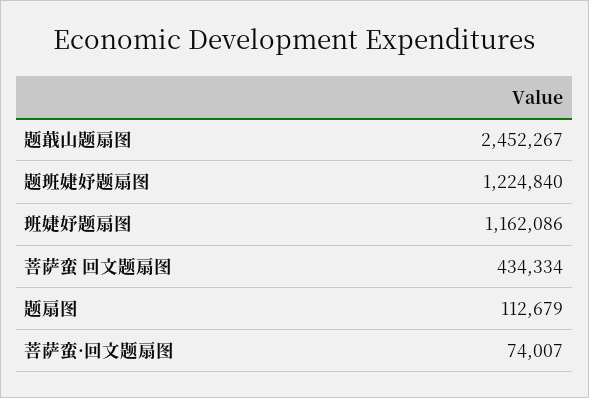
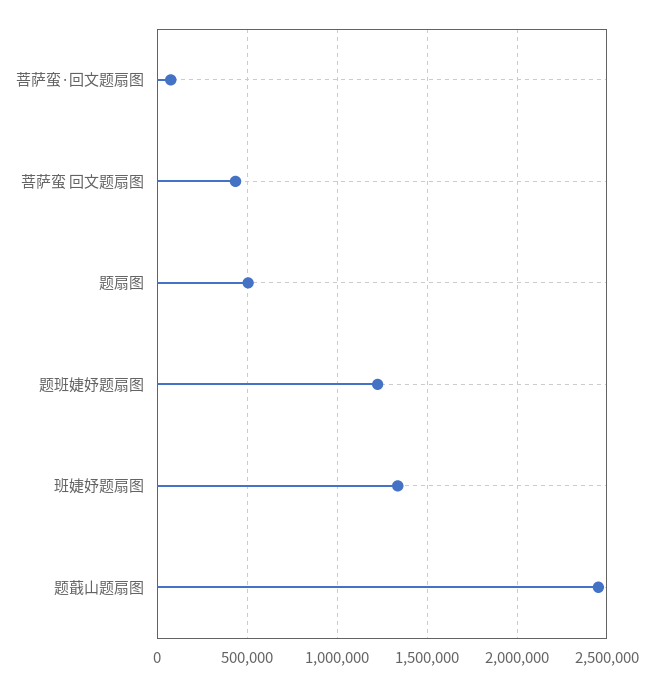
  {
    "题蕺山题扇图": 2452267,
    "题班婕妤题扇图": 1224840,
-   "班婕妤题扇图": 1162086,
+   "班婕妤题扇图": 1350000,
    "菩萨蛮 回文题扇图": 434334,
-   "题扇图": 112679,
+   "题扇图": 500000,
    "菩萨蛮·回文题扇图": 74007
  }

